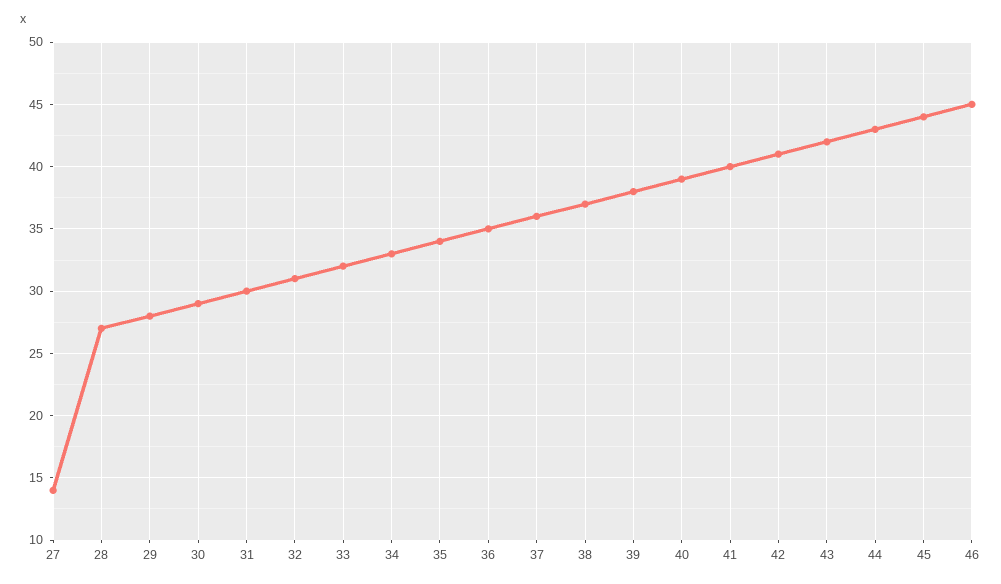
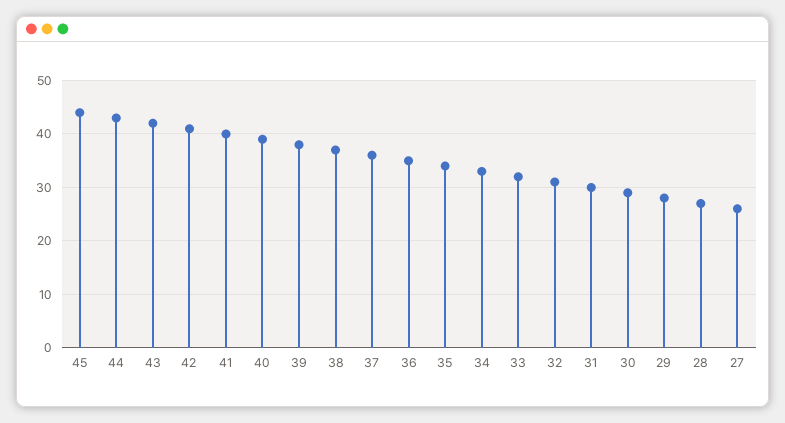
  {
-   "27": 14,
+   "27": 25,
    "28": 27,
    "29": 28,
    "30": 29,
    "31": 30,
    "32": 31,
    "33": 32,
    "34": 33,
    "35": 34,
    "36": 35,
    "37": 36,
    "38": 37,
    "39": 38,
    "40": 39,
    "41": 40,
    "42": 41,
    "43": 42,
    "44": 43,
-   "45": 44,
+   "45": 44
-   "46": 45
  }

